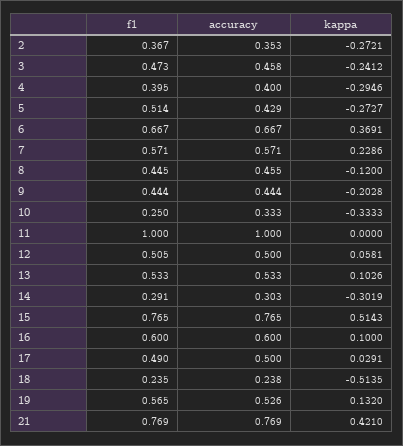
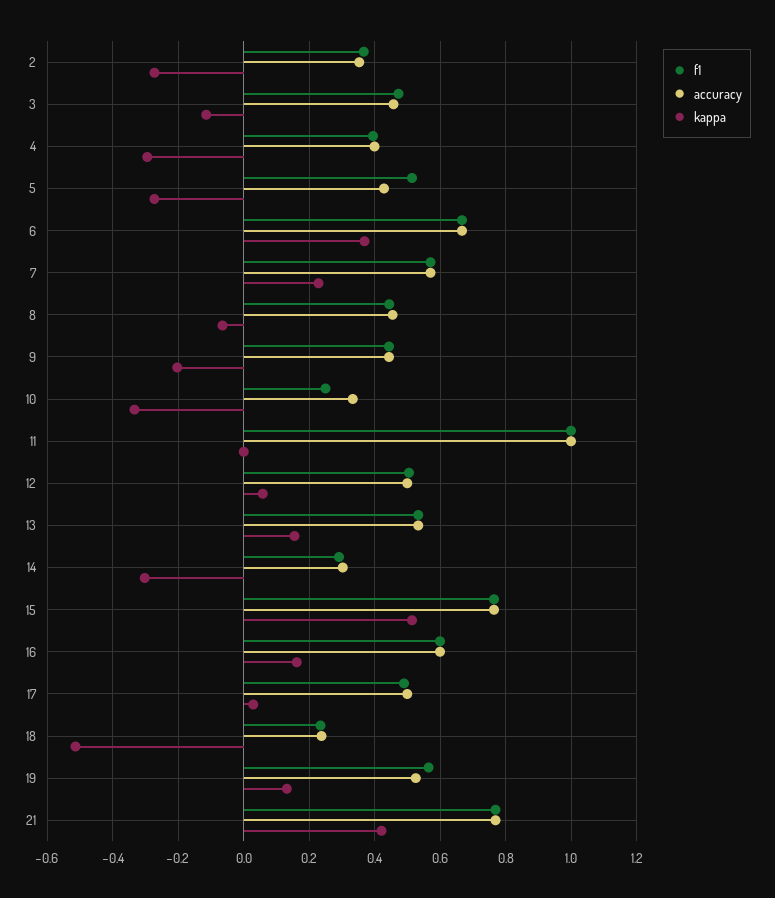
  {
    "f1": {
      "2": 0.367,
      "3": 0.473,
      "4": 0.395,
      "5": 0.514,
      "6": 0.667,
      "7": 0.571,
      "8": 0.445,
      "9": 0.444,
      "10": 0.25,
      "11": 1,
      "12": 0.505,
      "13": 0.533,
      "14": 0.291,
      "15": 0.765,
      "16": 0.6,
      "17": 0.49,
      "18": 0.235,
      "19": 0.565,
      "21": 0.769
    },
    "accuracy": {
      "2": 0.353,
      "3": 0.458,
      "4": 0.4,
      "5": 0.429,
      "6": 0.667,
      "7": 0.571,
      "8": 0.455,
      "9": 0.444,
      "10": 0.333,
      "11": 1,
      "12": 0.5,
      "13": 0.533,
      "14": 0.303,
      "15": 0.765,
      "16": 0.6,
      "17": 0.5,
      "18": 0.238,
      "19": 0.526,
      "21": 0.769
    },
    "kappa": {
      "2": -0.2721,
-     "3": -0.2412,
+     "3": -0.12,
      "4": -0.2946,
      "5": -0.2727,
      "6": 0.3691,
      "7": 0.2286,
-     "8": -0.12,
+     "8": -0.06,
      "9": -0.2028,
      "10": -0.3333,
      "11": 0,
      "12": 0.0581,
-     "13": 0.1026,
+     "13": 0.16,
      "14": -0.3019,
      "15": 0.5143,
-     "16": 0.1,
+     "16": 0.16,
      "17": 0.0291,
      "18": -0.5135,
      "19": 0.132,
      "21": 0.421
    }
  }

